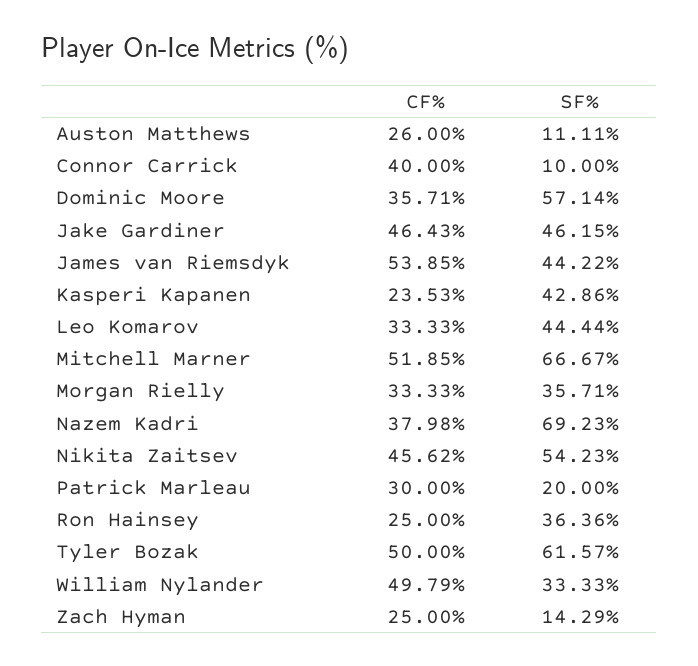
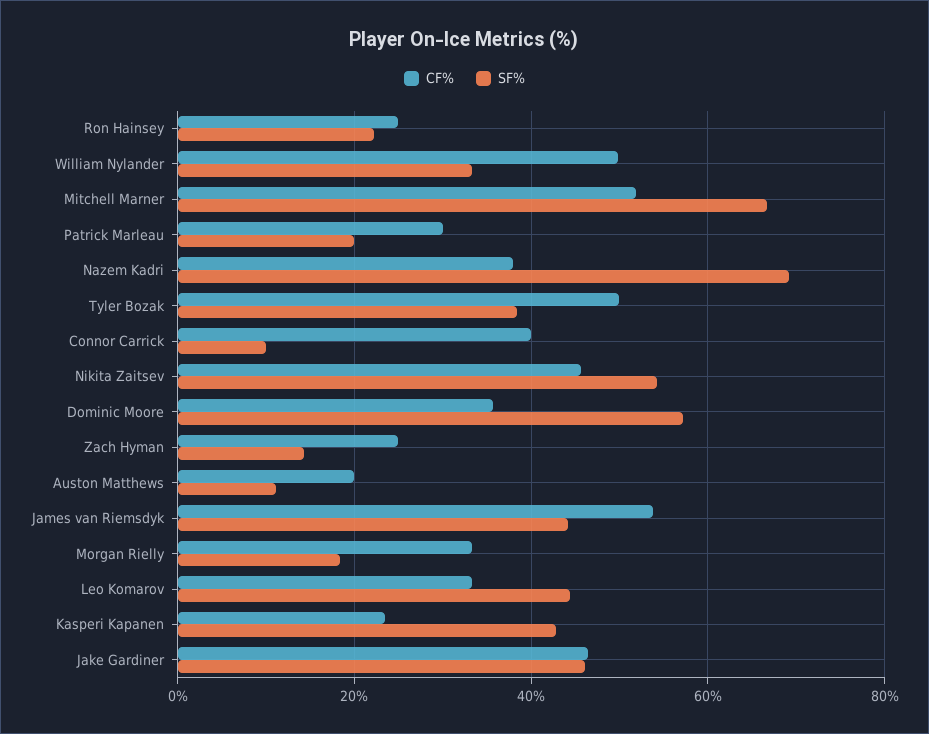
  {
    "CF%": {
-     "Auston Matthews": 26,
+     "Auston Matthews": 20,
      "Connor Carrick": 40,
      "Dominic Moore": 35.71,
      "Jake Gardiner": 46.43,
      "James van Riemsdyk": 53.85,
      "Kasperi Kapanen": 23.53,
      "Leo Komarov": 33.33,
      "Mitchell Marner": 51.85,
      "Morgan Rielly": 33.33,
      "Nazem Kadri": 37.98,
      "Nikita Zaitsev": 45.62,
      "Patrick Marleau": 30,
      "Ron Hainsey": 25,
      "Tyler Bozak": 50,
      "William Nylander": 49.79,
      "Zach Hyman": 25
    },
    "SF%": {
      "Auston Matthews": 11.11,
      "Connor Carrick": 10,
      "Dominic Moore": 57.14,
      "Jake Gardiner": 46.15,
      "James van Riemsdyk": 44.22,
      "Kasperi Kapanen": 42.86,
      "Leo Komarov": 44.44,
      "Mitchell Marner": 66.67,
-     "Morgan Rielly": 35.71,
+     "Morgan Rielly": 18,
      "Nazem Kadri": 69.23,
      "Nikita Zaitsev": 54.23,
      "Patrick Marleau": 20,
-     "Ron Hainsey": 36.36,
+     "Ron Hainsey": 22,
-     "Tyler Bozak": 61.57,
+     "Tyler Bozak": 38,
      "William Nylander": 33.33,
      "Zach Hyman": 14.29
    }
  }

